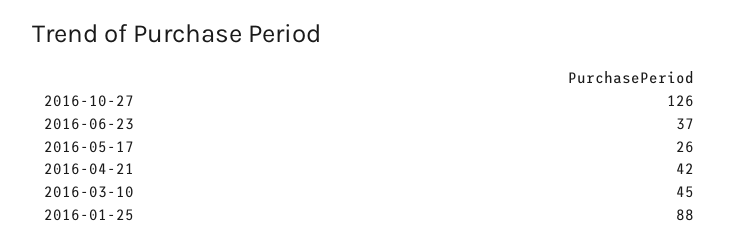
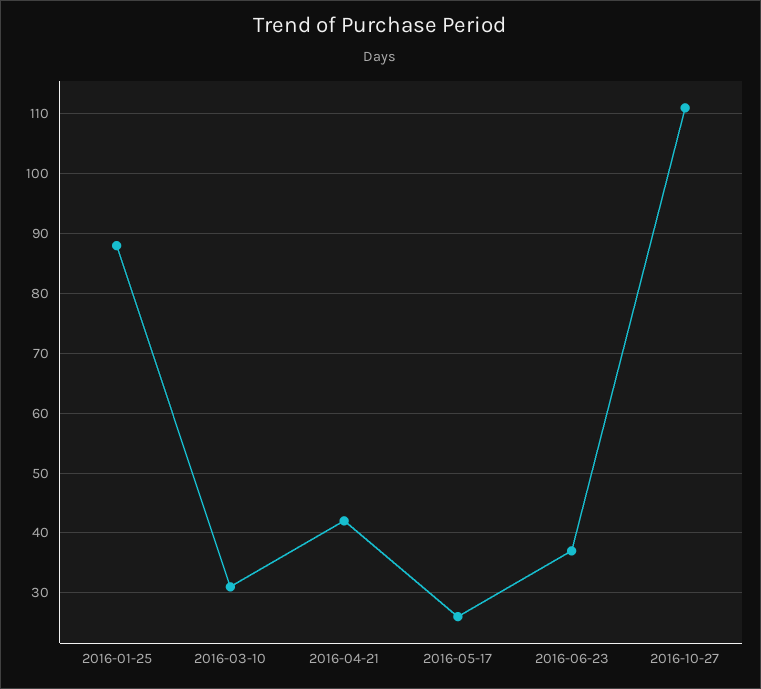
  {
-   "2016-10-27": 126,
+   "2016-10-27": 110,
    "2016-06-23": 37,
    "2016-05-17": 26,
    "2016-04-21": 42,
-   "2016-03-10": 45,
+   "2016-03-10": 30,
    "2016-01-25": 88
  }

